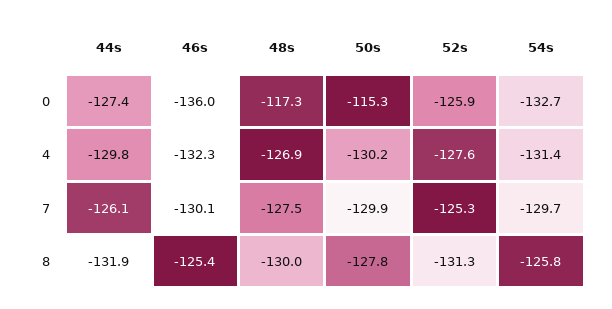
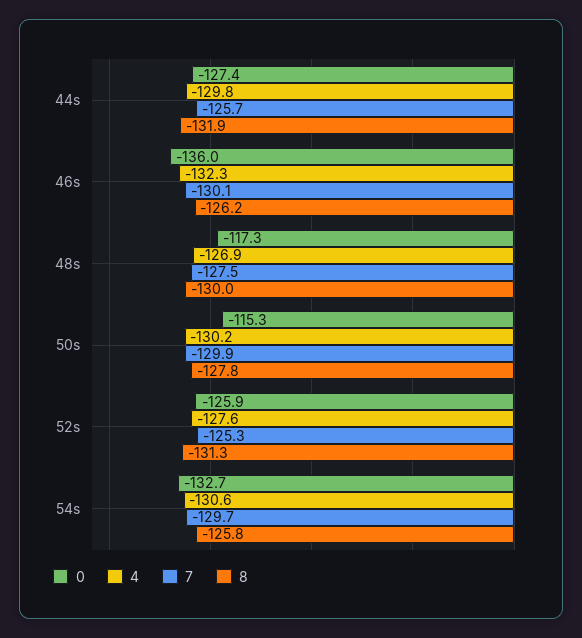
  {
    "0": {
      "44s": -127.4,
      "46s": -136,
      "48s": -117.3,
      "50s": -115.3,
      "52s": -125.9,
      "54s": -132.7
    },
    "4": {
      "44s": -129.8,
      "46s": -132.3,
      "48s": -126.9,
      "50s": -130.2,
      "52s": -127.6,
-     "54s": -131.4
+     "54s": -130.6
    },
    "7": {
-     "44s": -126.1,
+     "44s": -125.7,
      "46s": -130.1,
      "48s": -127.5,
      "50s": -129.9,
      "52s": -125.3,
      "54s": -129.7
    },
    "8": {
      "44s": -131.9,
-     "46s": -125.4,
+     "46s": -126.2,
      "48s": -130,
      "50s": -127.8,
      "52s": -131.3,
      "54s": -125.8
    }
  }

